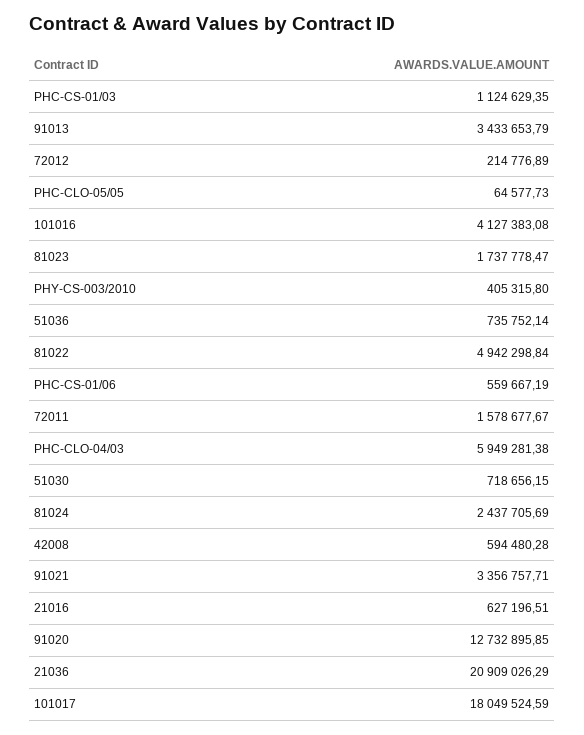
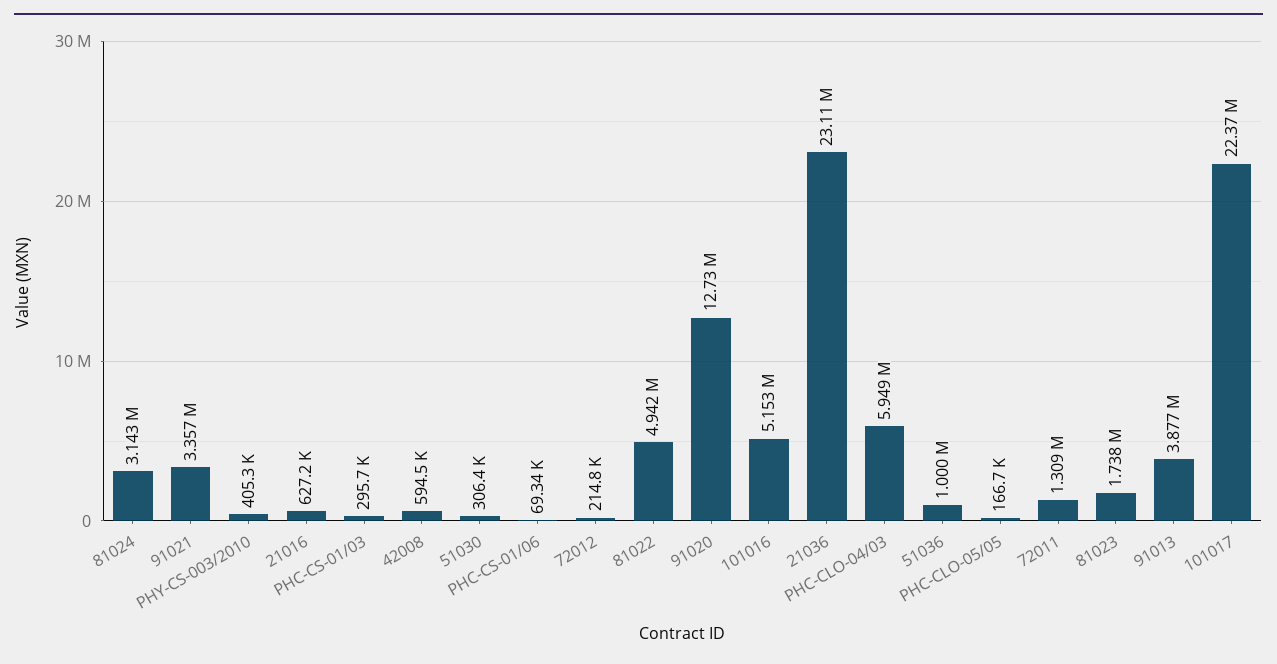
  {
-   "PHC-CS-01/03": 1124629.35,
+   "PHC-CS-01/03": 295700,
-   "91013": 3433653.79,
+   "91013": 3877000,
    "72012": 214776.89,
-   "PHC-CLO-05/05": 64577.73,
+   "PHC-CLO-05/05": 166700,
-   "101016": 4127383.08,
+   "101016": 5153000,
    "81023": 1737778.47,
    "PHY-CS-003/2010": 405315.8,
-   "51036": 735752.14,
+   "51036": 1000000,
    "81022": 4942298.84,
-   "PHC-CS-01/06": 559667.19,
+   "PHC-CS-01/06": 69340,
-   "72011": 1578677.67,
+   "72011": 1309000,
    "PHC-CLO-04/03": 5949281.38,
-   "51030": 718656.15,
+   "51030": 306400,
-   "81024": 2437705.69,
+   "81024": 3143000,
    "42008": 594480.28,
    "91021": 3356757.71,
    "21016": 627196.51,
    "91020": 12732895.85,
-   "21036": 20909026.29,
+   "21036": 23110000,
-   "101017": 18049524.59
+   "101017": 22370000
  }

